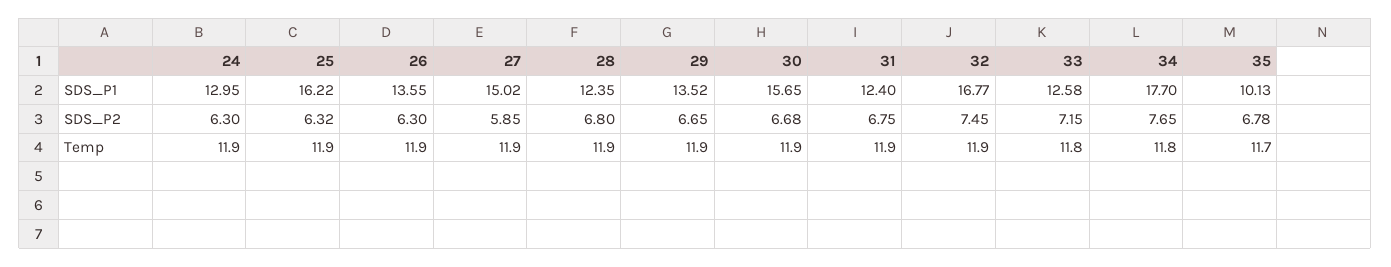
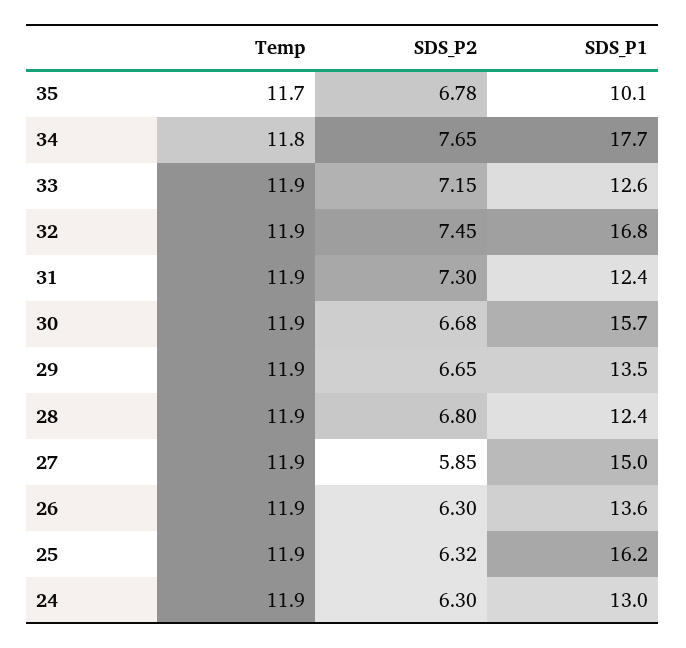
  {
    "24": {
      "SDS_P1": 12.95,
      "SDS_P2": 6.3,
      "Temp": 11.9
    },
    "25": {
      "SDS_P1": 16.22,
      "SDS_P2": 6.32,
      "Temp": 11.9
    },
    "26": {
      "SDS_P1": 13.55,
      "SDS_P2": 6.3,
      "Temp": 11.9
    },
    "27": {
      "SDS_P1": 15.02,
      "SDS_P2": 5.85,
      "Temp": 11.9
    },
    "28": {
      "SDS_P1": 12.35,
      "SDS_P2": 6.8,
      "Temp": 11.9
    },
    "29": {
      "SDS_P1": 13.52,
      "SDS_P2": 6.65,
      "Temp": 11.9
    },
    "30": {
      "SDS_P1": 15.65,
      "SDS_P2": 6.68,
      "Temp": 11.9
    },
    "31": {
      "SDS_P1": 12.4,
-     "SDS_P2": 6.75,
+     "SDS_P2": 7.3,
      "Temp": 11.9
    },
    "32": {
      "SDS_P1": 16.77,
      "SDS_P2": 7.45,
      "Temp": 11.9
    },
    "33": {
      "SDS_P1": 12.58,
      "SDS_P2": 7.15,
-     "Temp": 11.8
+     "Temp": 11.9
    },
    "34": {
      "SDS_P1": 17.7,
      "SDS_P2": 7.65,
      "Temp": 11.8
    },
    "35": {
      "SDS_P1": 10.13,
      "SDS_P2": 6.78,
      "Temp": 11.7
    }
  }

